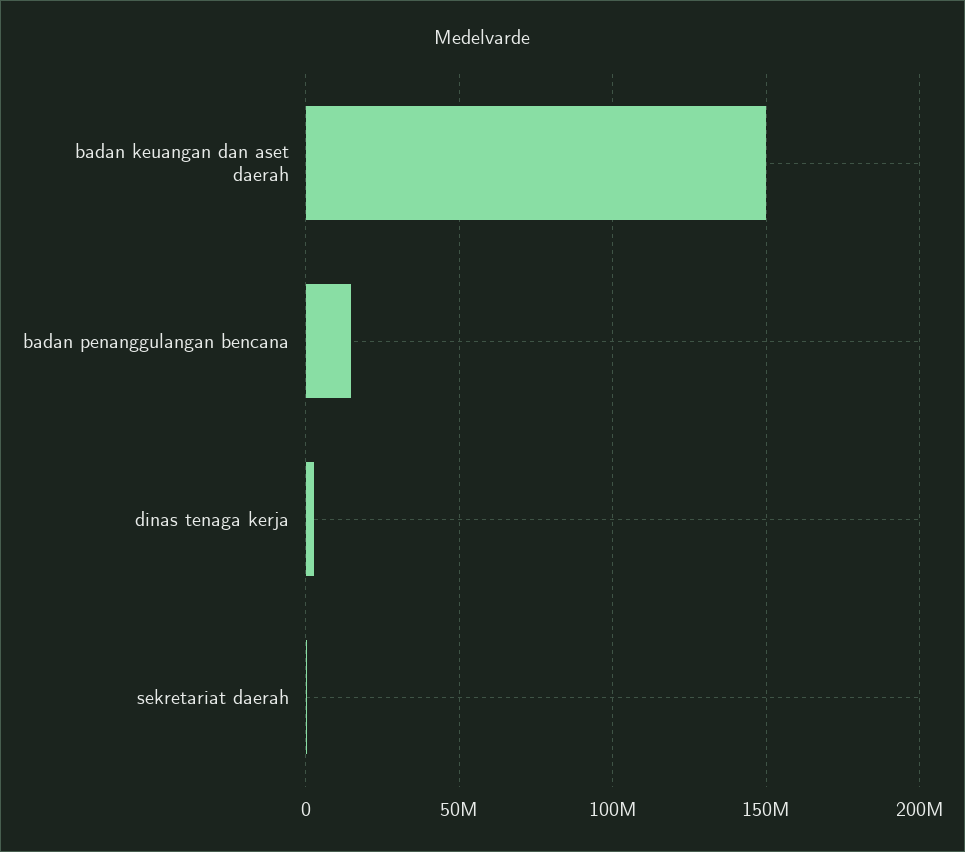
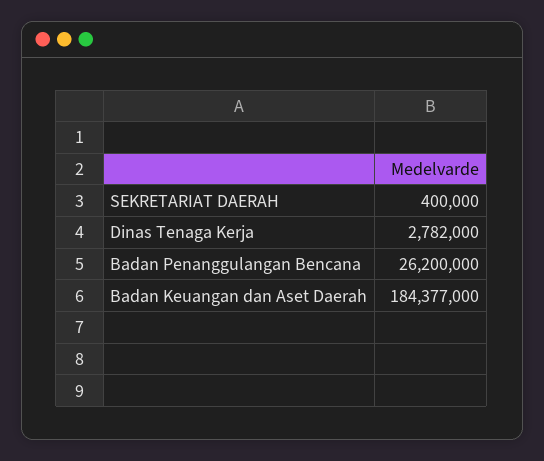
  {
-   "badan keuangan dan aset daerah": 150000000,
+   "badan keuangan dan aset daerah": 184377000,
-   "badan penanggulangan bencana": 15000000,
+   "badan penanggulangan bencana": 26200000,
    "dinas tenaga kerja": 2782000,
    "sekretariat daerah": 400000
  }

